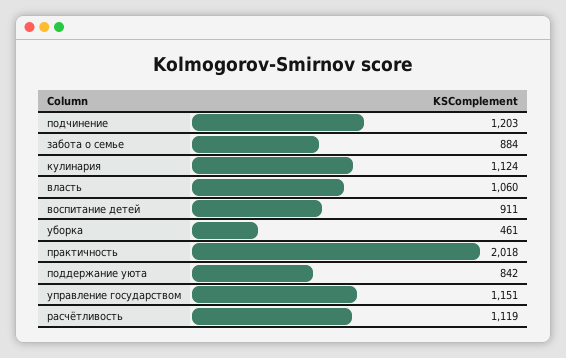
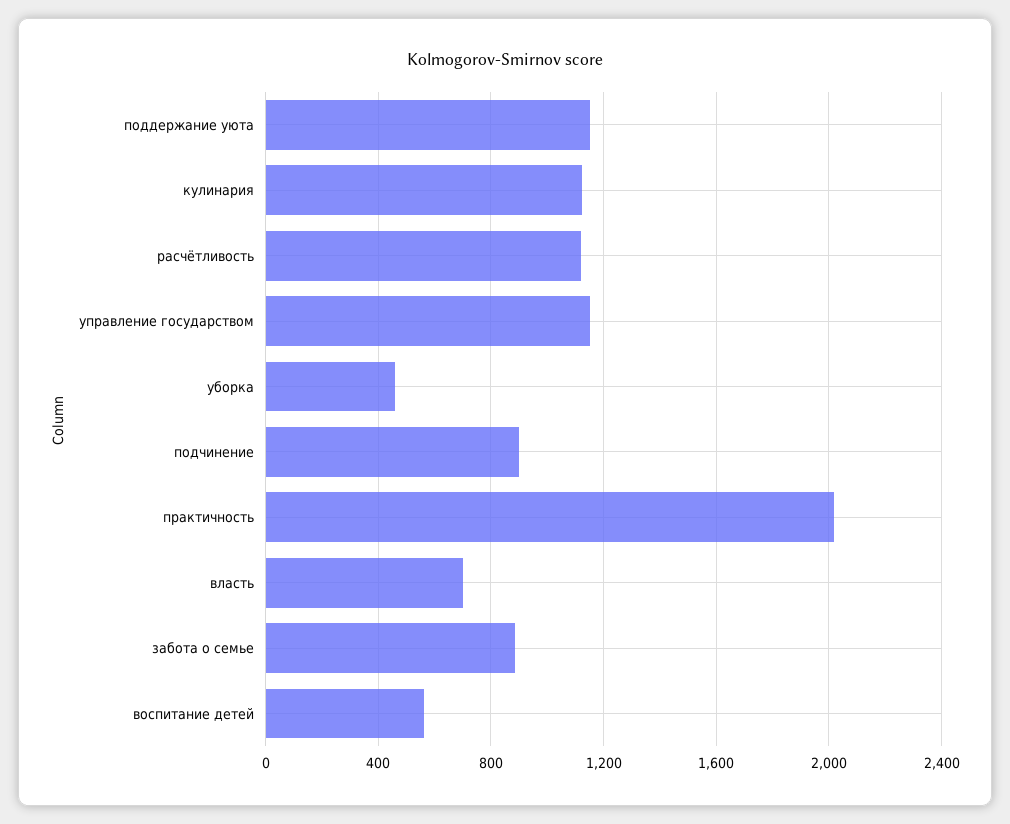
  {
-   "подчинение": 1203,
+   "подчинение": 900,
    "забота о семье": 884,
    "кулинария": 1124,
-   "власть": 1060,
+   "власть": 700,
-   "воспитание детей": 911,
+   "воспитание детей": 550,
    "уборка": 461,
    "практичность": 2018,
-   "поддержание уюта": 842,
+   "поддержание уюта": 1150,
    "управление государством": 1151,
    "расчётливость": 1119
  }

